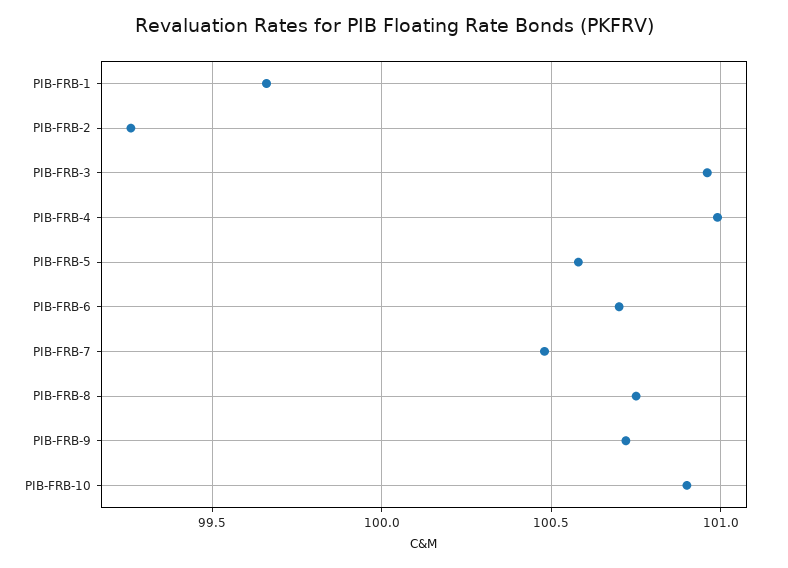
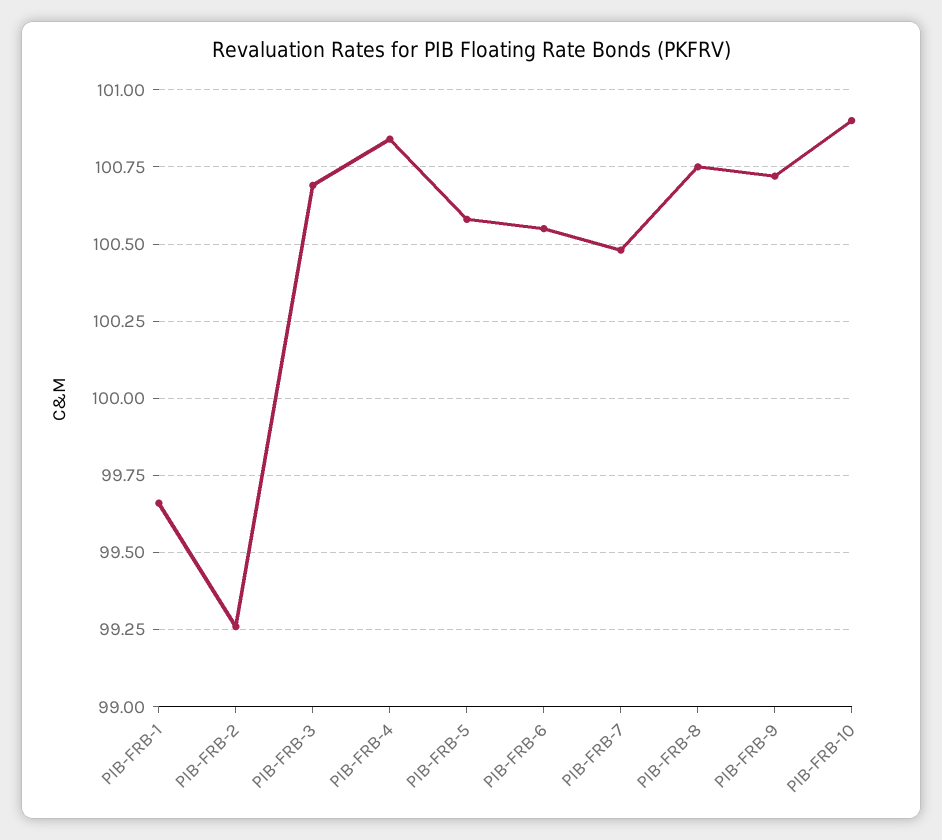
  {
    "PIB-FRB-1": 99.65,
    "PIB-FRB-2": 99.25,
-   "PIB-FRB-3": 100.95,
+   "PIB-FRB-3": 100.7,
-   "PIB-FRB-4": 101,
+   "PIB-FRB-4": 100.85,
    "PIB-FRB-5": 100.6,
-   "PIB-FRB-6": 100.7,
+   "PIB-FRB-6": 100.55,
    "PIB-FRB-7": 100.5,
    "PIB-FRB-8": 100.75,
    "PIB-FRB-9": 100.7,
    "PIB-FRB-10": 100.9
  }

